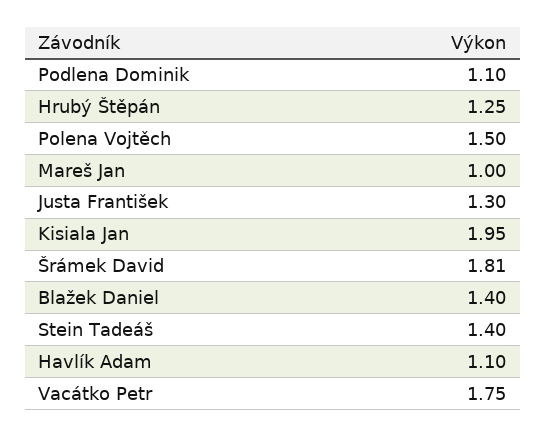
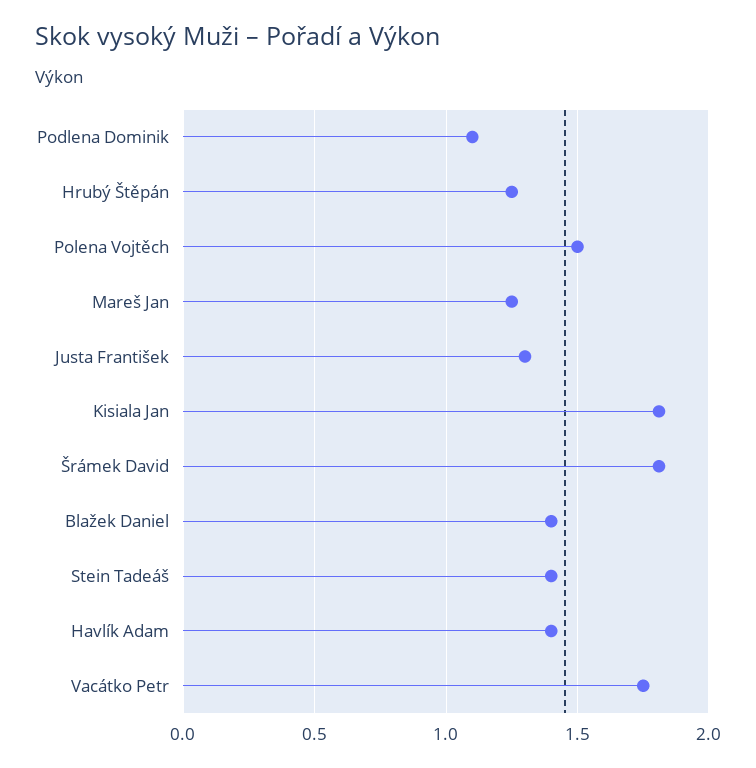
  {
    "Podlena Dominik": 1.1,
    "Hrubý Štěpán": 1.25,
    "Polena Vojtěch": 1.5,
-   "Mareš Jan": 1,
+   "Mareš Jan": 1.25,
    "Justa František": 1.3,
-   "Kisiala Jan": 1.95,
+   "Kisiala Jan": 1.8,
    "Šrámek David": 1.81,
    "Blažek Daniel": 1.4,
    "Stein Tadeáš": 1.4,
-   "Havlík Adam": 1.1,
+   "Havlík Adam": 1.4,
    "Vacátko Petr": 1.75
  }

